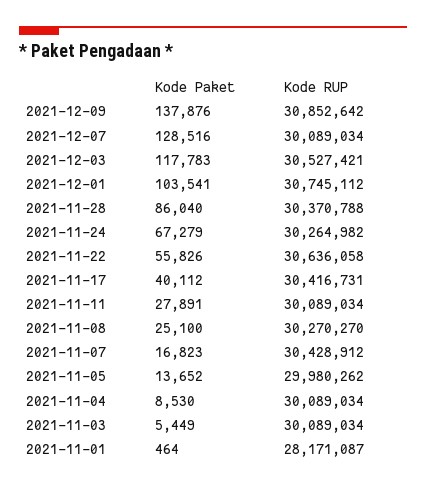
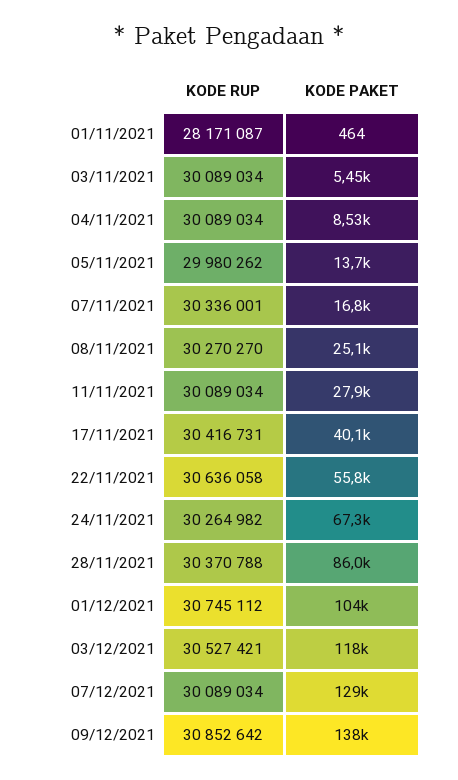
  {
    "Kode Paket": {
      "2021-12-09": 137876,
      "2021-12-07": 128516,
      "2021-12-03": 117783,
      "2021-12-01": 103541,
      "2021-11-28": 86040,
      "2021-11-24": 67279,
      "2021-11-22": 55826,
      "2021-11-17": 40112,
      "2021-11-11": 27891,
      "2021-11-08": 25100,
      "2021-11-07": 16823,
      "2021-11-05": 13652,
      "2021-11-04": 8530,
      "2021-11-03": 5449,
      "2021-11-01": 464
    },
    "Kode RUP": {
      "2021-12-09": 30852642,
      "2021-12-07": 30089034,
      "2021-12-03": 30527421,
      "2021-12-01": 30745112,
      "2021-11-28": 30370788,
      "2021-11-24": 30264982,
      "2021-11-22": 30636058,
      "2021-11-17": 30416731,
      "2021-11-11": 30089034,
      "2021-11-08": 30270270,
-     "2021-11-07": 30428912,
+     "2021-11-07": 30336001,
      "2021-11-05": 29980262,
      "2021-11-04": 30089034,
      "2021-11-03": 30089034,
      "2021-11-01": 28171087
    }
  }

